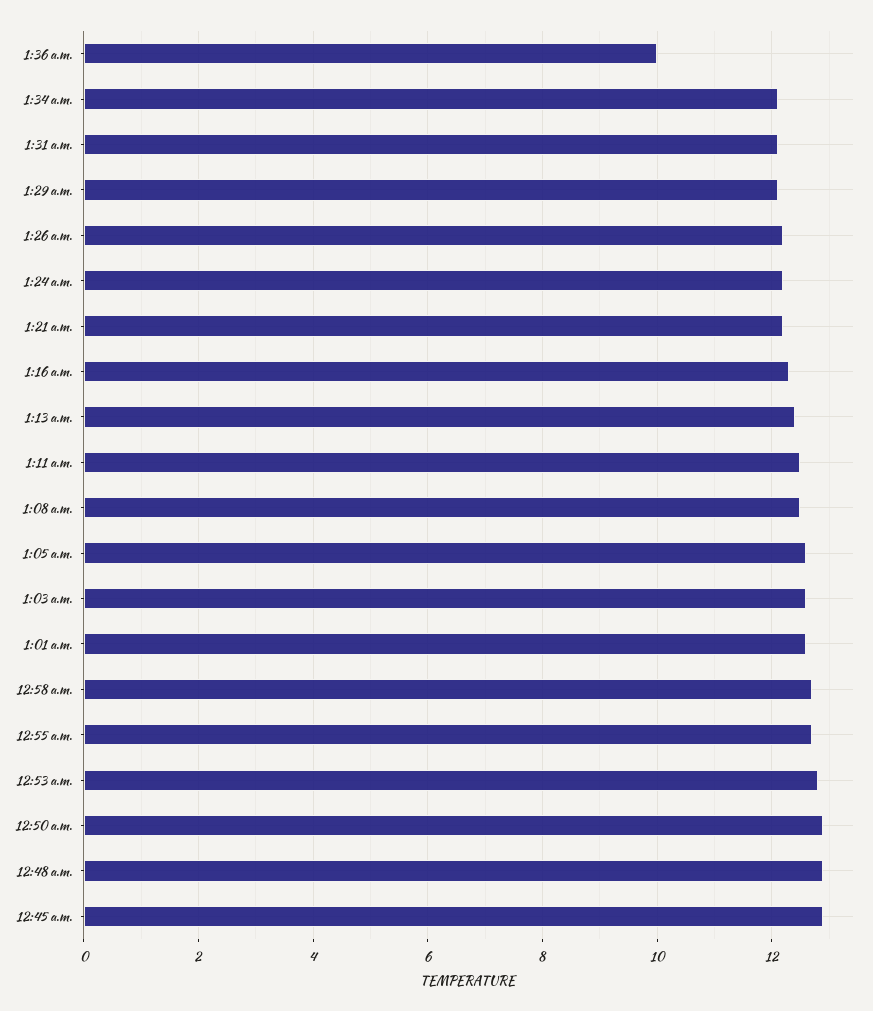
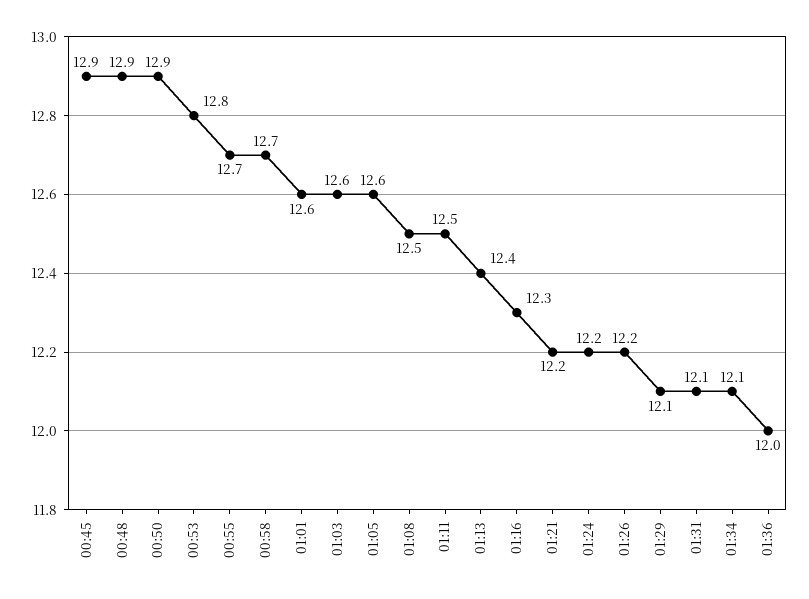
  {
-   "1:36 a.m.": 10,
+   "1:36 a.m.": 12,
    "1:34 a.m.": 12.1,
    "1:31 a.m.": 12.1,
    "1:29 a.m.": 12.1,
    "1:26 a.m.": 12.2,
    "1:24 a.m.": 12.2,
    "1:21 a.m.": 12.2,
    "1:16 a.m.": 12.3,
    "1:13 a.m.": 12.4,
    "1:11 a.m.": 12.5,
    "1:08 a.m.": 12.5,
    "1:05 a.m.": 12.6,
    "1:03 a.m.": 12.6,
    "1:01 a.m.": 12.6,
    "12:58 a.m.": 12.7,
    "12:55 a.m.": 12.7,
    "12:53 a.m.": 12.8,
    "12:50 a.m.": 12.9,
    "12:48 a.m.": 12.9,
    "12:45 a.m.": 12.9
  }

